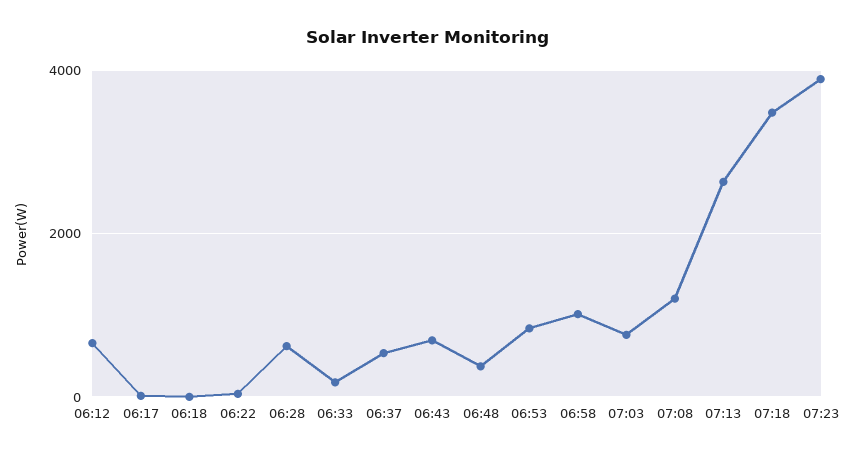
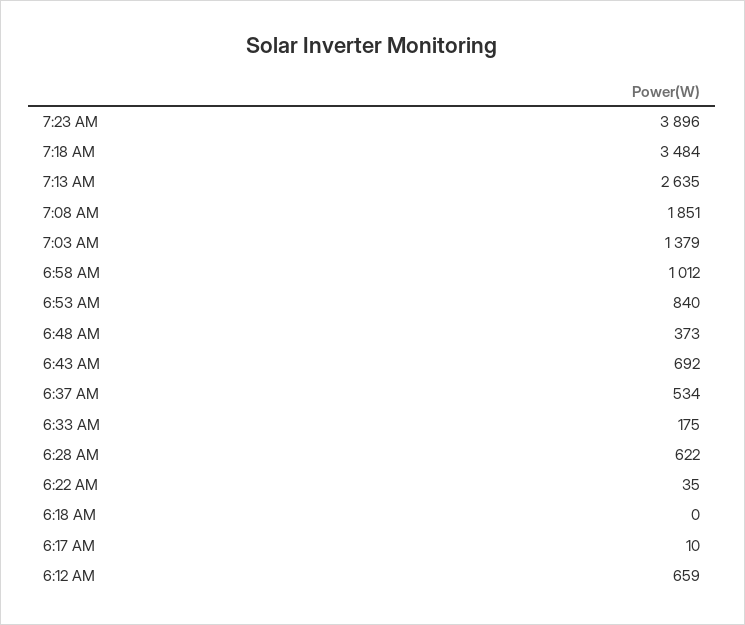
  {
    "06:12": 659,
    "06:17": 10,
    "06:18": 0,
    "06:22": 35,
    "06:28": 622,
    "06:33": 175,
    "06:37": 534,
    "06:43": 692,
    "06:48": 373,
    "06:53": 840,
    "06:58": 1012,
-   "07:03": 800,
+   "07:03": 1379,
-   "07:08": 1200,
+   "07:08": 1851,
    "07:13": 2635,
    "07:18": 3484,
    "07:23": 3896
  }

